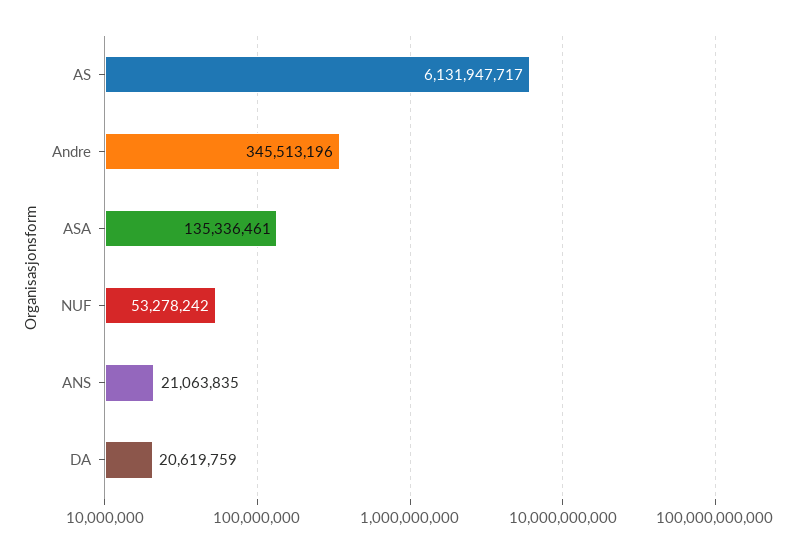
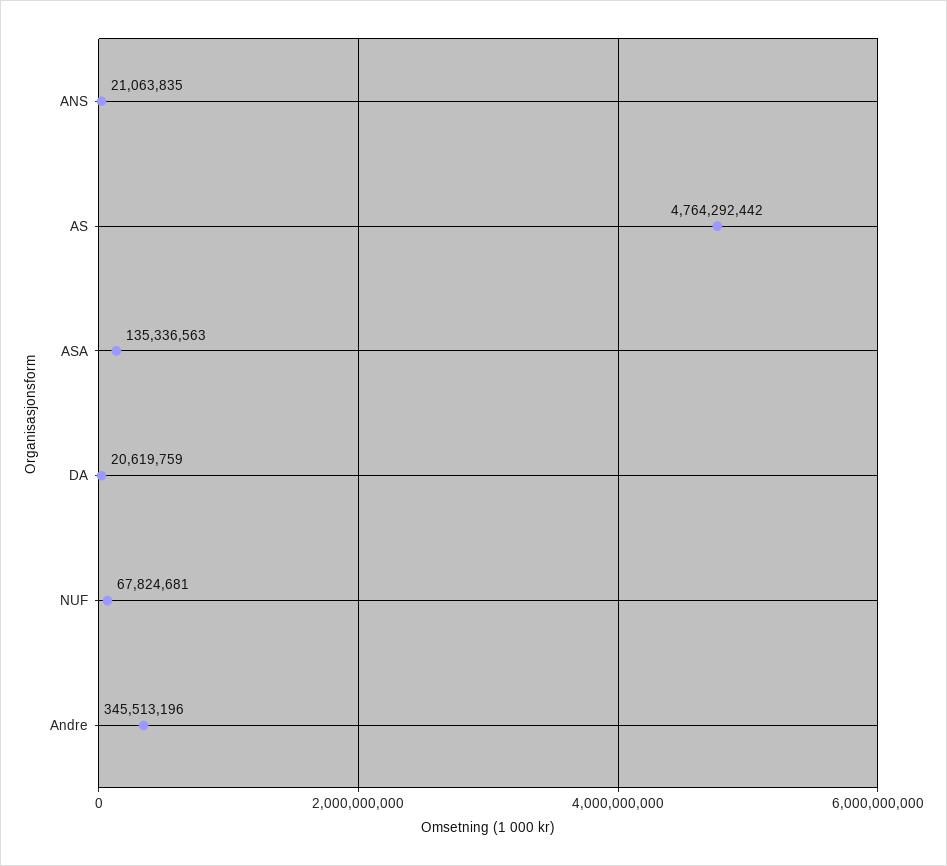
  {
-   "AS": 6131947717,
+   "AS": 4764292442,
    "Andre": 345513196,
-   "ASA": 135336461,
+   "ASA": 135336563,
-   "NUF": 53278242,
+   "NUF": 67824681,
    "ANS": 21063835,
    "DA": 20619759
  }

